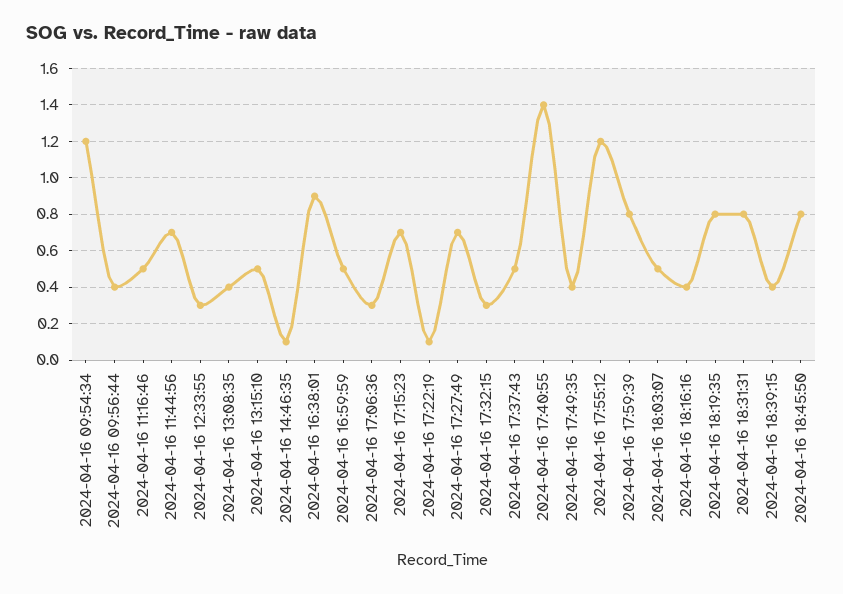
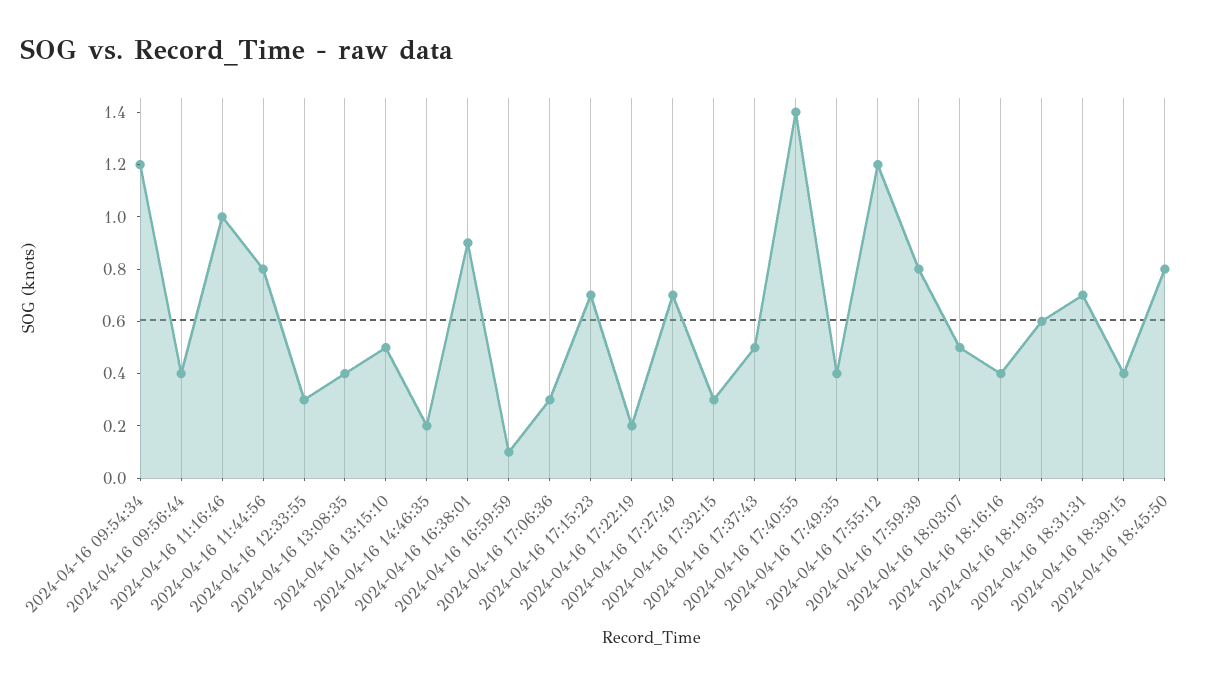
  {
    "2024-04-16 09:54:34": 1.2,
    "2024-04-16 09:56:44": 0.4,
-   "2024-04-16 11:16:46": 0.5,
+   "2024-04-16 11:16:46": 1,
-   "2024-04-16 11:44:56": 0.7,
+   "2024-04-16 11:44:56": 0.8,
    "2024-04-16 12:33:55": 0.3,
    "2024-04-16 13:08:35": 0.4,
    "2024-04-16 13:15:10": 0.5,
-   "2024-04-16 14:46:35": 0.1,
+   "2024-04-16 14:46:35": 0.2,
    "2024-04-16 16:38:01": 0.9,
-   "2024-04-16 16:59:59": 0.5,
+   "2024-04-16 16:59:59": 0.1,
    "2024-04-16 17:06:36": 0.3,
    "2024-04-16 17:15:23": 0.7,
-   "2024-04-16 17:22:19": 0.1,
+   "2024-04-16 17:22:19": 0.2,
    "2024-04-16 17:27:49": 0.7,
    "2024-04-16 17:32:15": 0.3,
    "2024-04-16 17:37:43": 0.5,
    "2024-04-16 17:40:55": 1.4,
    "2024-04-16 17:49:35": 0.4,
    "2024-04-16 17:55:12": 1.2,
    "2024-04-16 17:59:39": 0.8,
    "2024-04-16 18:03:07": 0.5,
    "2024-04-16 18:16:16": 0.4,
-   "2024-04-16 18:19:35": 0.8,
+   "2024-04-16 18:19:35": 0.6,
-   "2024-04-16 18:31:31": 0.8,
+   "2024-04-16 18:31:31": 0.7,
    "2024-04-16 18:39:15": 0.4,
    "2024-04-16 18:45:50": 0.8
  }

